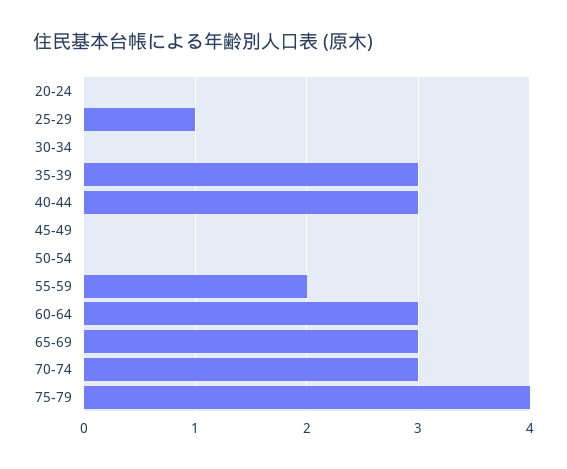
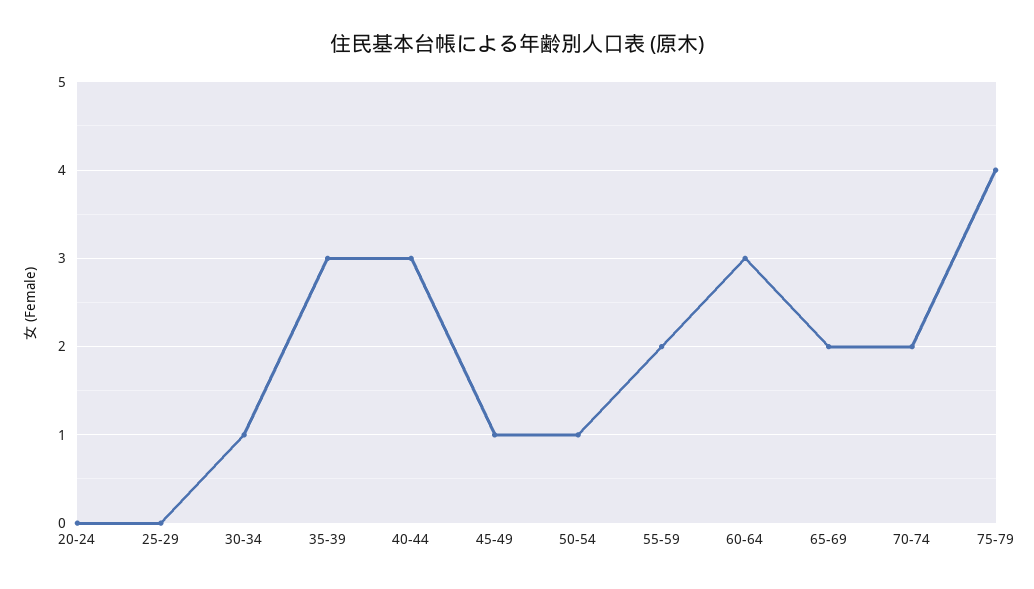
  {
    "20-24": 0,
-   "25-29": 1,
+   "25-29": 0,
-   "30-34": 0,
+   "30-34": 1,
    "35-39": 3,
    "40-44": 3,
-   "45-49": 0,
+   "45-49": 1,
-   "50-54": 0,
+   "50-54": 1,
    "55-59": 2,
    "60-64": 3,
-   "65-69": 3,
+   "65-69": 2,
-   "70-74": 3,
+   "70-74": 2,
    "75-79": 4
  }

